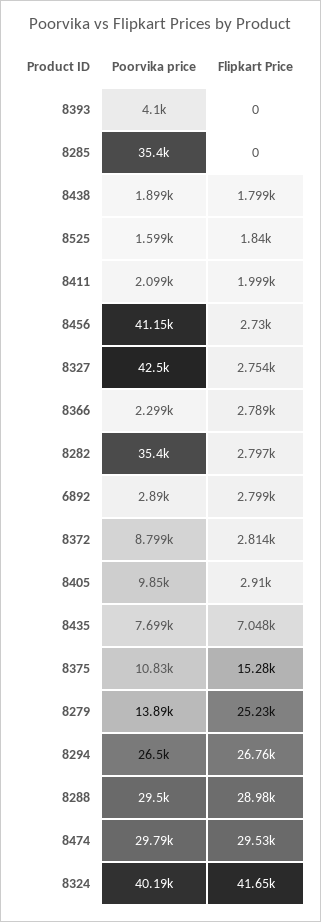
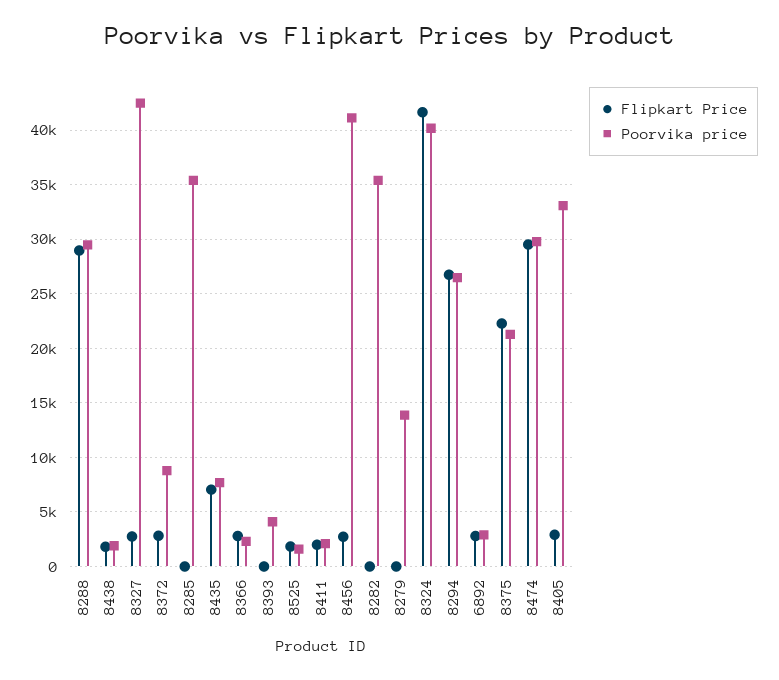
  {
    "Poorvika price": {
      "8393": 4100,
      "8285": 35400,
      "8438": 1899,
      "8525": 1599,
      "8411": 2099,
      "8456": 41150,
      "8327": 42500,
      "8366": 2299,
      "8282": 35400,
      "6892": 2890,
      "8372": 8799,
-     "8405": 9850,
+     "8405": 33000,
      "8435": 7699,
-     "8375": 10830,
+     "8375": 21000,
      "8279": 13890,
      "8294": 26500,
      "8288": 29500,
      "8474": 29790,
      "8324": 40190
    },
    "Flipkart Price": {
      "8393": 0,
      "8285": 0,
      "8438": 1799,
      "8525": 1840,
      "8411": 1999,
      "8456": 2730,
      "8327": 2754,
      "8366": 2789,
-     "8282": 2797,
+     "8282": 0,
      "6892": 2799,
      "8372": 2814,
      "8405": 2910,
      "8435": 7048,
-     "8375": 15280,
+     "8375": 22000,
-     "8279": 25230,
+     "8279": 0,
      "8294": 26760,
      "8288": 28980,
      "8474": 29530,
      "8324": 41650
    }
  }

